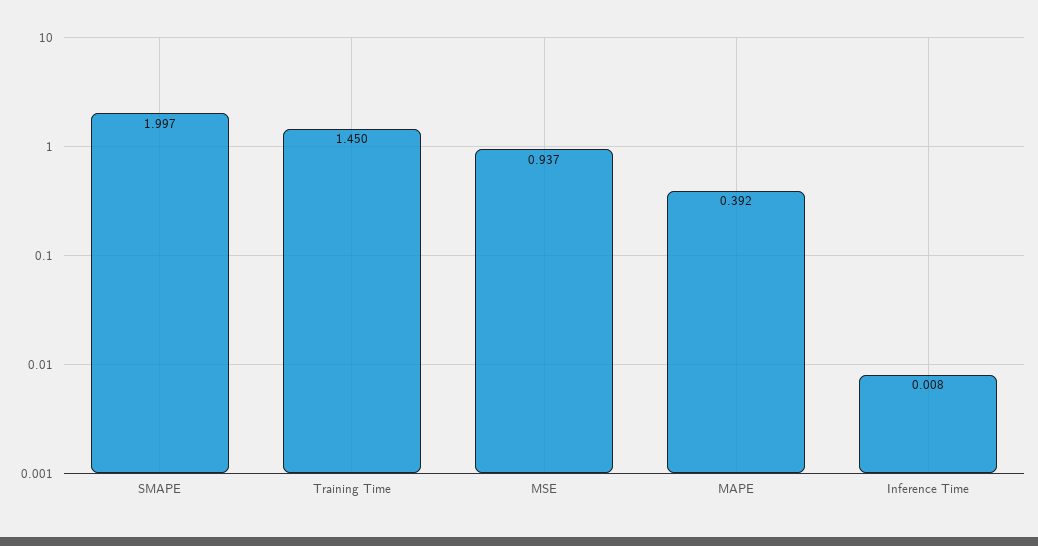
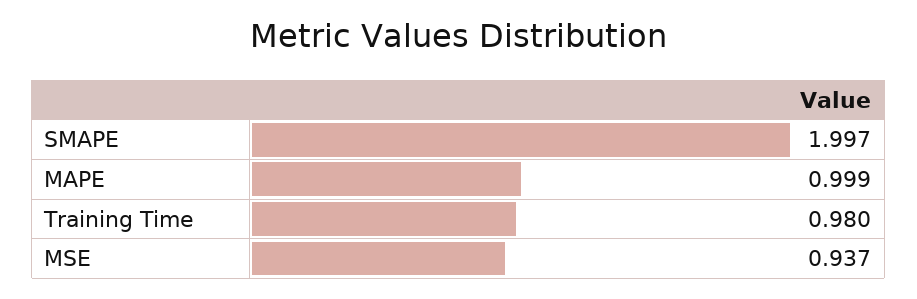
  {
    "SMAPE": 1.997,
-   "Training Time": 1.45,
+   "Training Time": 0.98,
    "MSE": 0.937,
-   "MAPE": 0.392,
+   "MAPE": 0.999
-   "Inference Time": 0.008
  }

